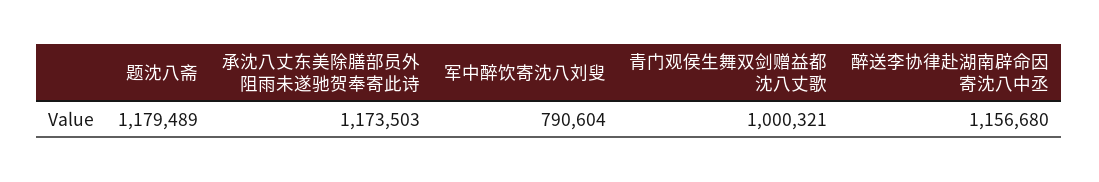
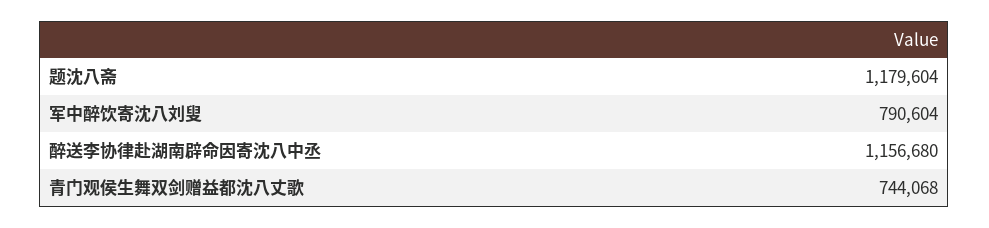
  {
-   "题沈八斋": 1179489,
+   "题沈八斋": 1179604,
-   "承沈八丈东美除膳部员外阻雨未遂驰贺奉寄此诗": 1173503,
    "军中醉饮寄沈八刘叟": 790604,
-   "青门观侯生舞双剑赠益都沈八丈歌": 1000321,
+   "青门观侯生舞双剑赠益都沈八丈歌": 744068,
    "醉送李协律赴湖南辟命因寄沈八中丞": 1156680
  }

